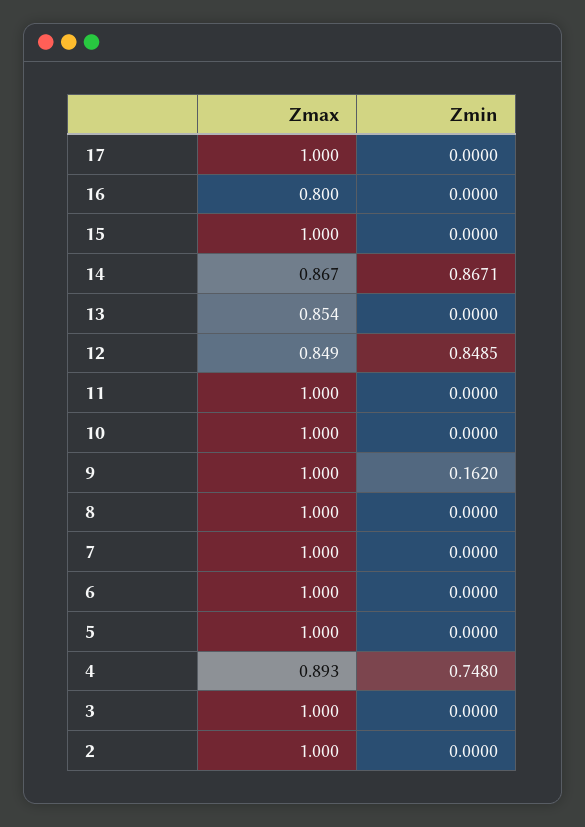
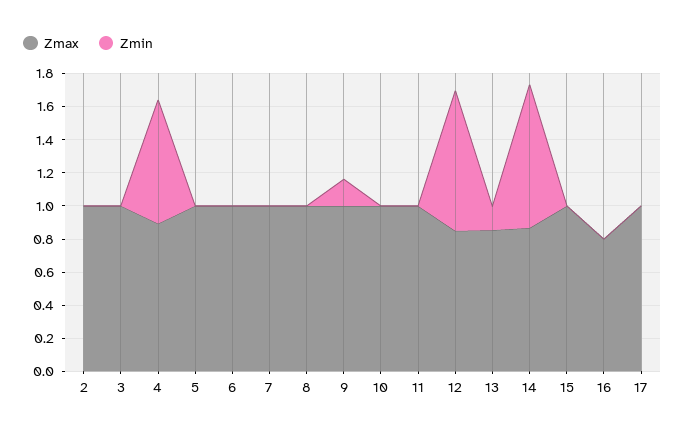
  {
    "Zmax": {
      "17": 1,
      "16": 0.8,
      "15": 1,
      "14": 0.867,
      "13": 0.854,
      "12": 0.849,
      "11": 1,
      "10": 1,
      "9": 1,
      "8": 1,
      "7": 1,
      "6": 1,
      "5": 1,
      "4": 0.893,
      "3": 1,
      "2": 1
    },
    "Zmin": {
      "17": 0,
      "16": 0,
      "15": 0,
      "14": 0.8671,
-     "13": 0,
+     "13": 0.15,
      "12": 0.8485,
      "11": 0,
      "10": 0,
      "9": 0.162,
      "8": 0,
      "7": 0,
      "6": 0,
      "5": 0,
      "4": 0.748,
      "3": 0,
      "2": 0
    }
  }

